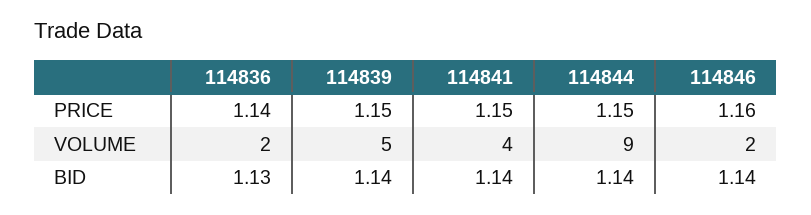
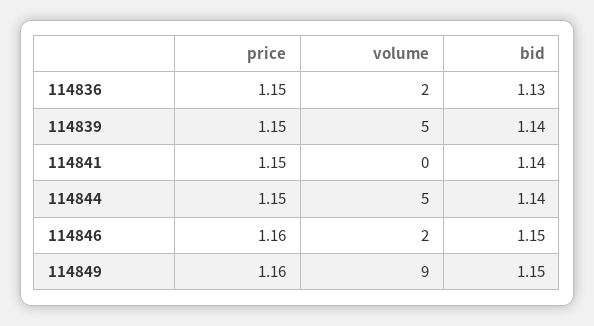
  {
    "114836": {
-     "PRICE": 1.14,
+     "PRICE": 1.15,
      "VOLUME": 2,
      "BID": 1.13
    },
    "114839": {
      "PRICE": 1.15,
      "VOLUME": 5,
      "BID": 1.14
    },
    "114841": {
      "PRICE": 1.15,
-     "VOLUME": 4,
+     "VOLUME": 0,
      "BID": 1.14
    },
    "114844": {
      "PRICE": 1.15,
-     "VOLUME": 9,
+     "VOLUME": 5,
      "BID": 1.14
    },
    "114846": {
      "PRICE": 1.16,
      "VOLUME": 2,
-     "BID": 1.14
+     "BID": 1.15
-   }
+   },
+   "114849": {
+     "PRICE": 1.16,
+     "VOLUME": 9,
+     "BID": 1.15
+   }
  }

